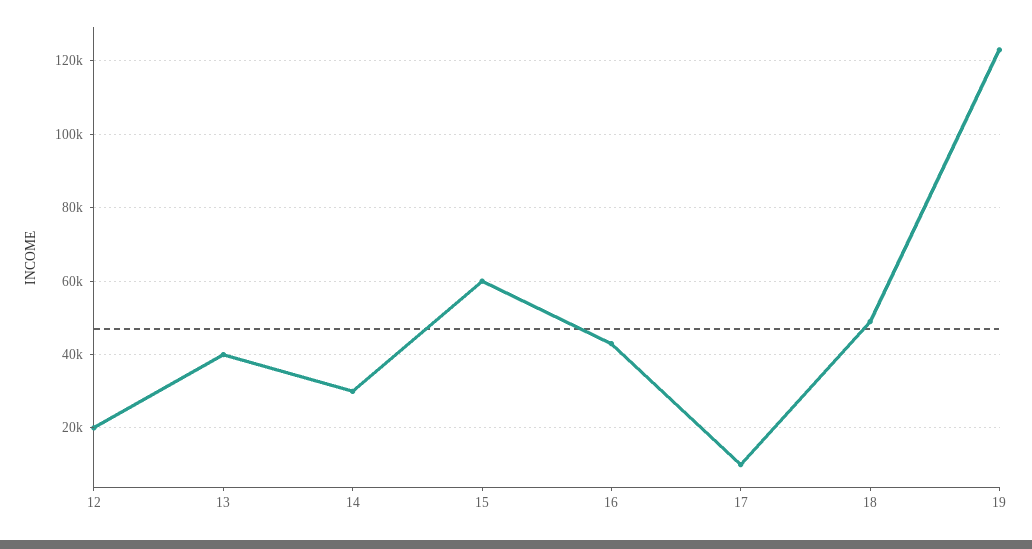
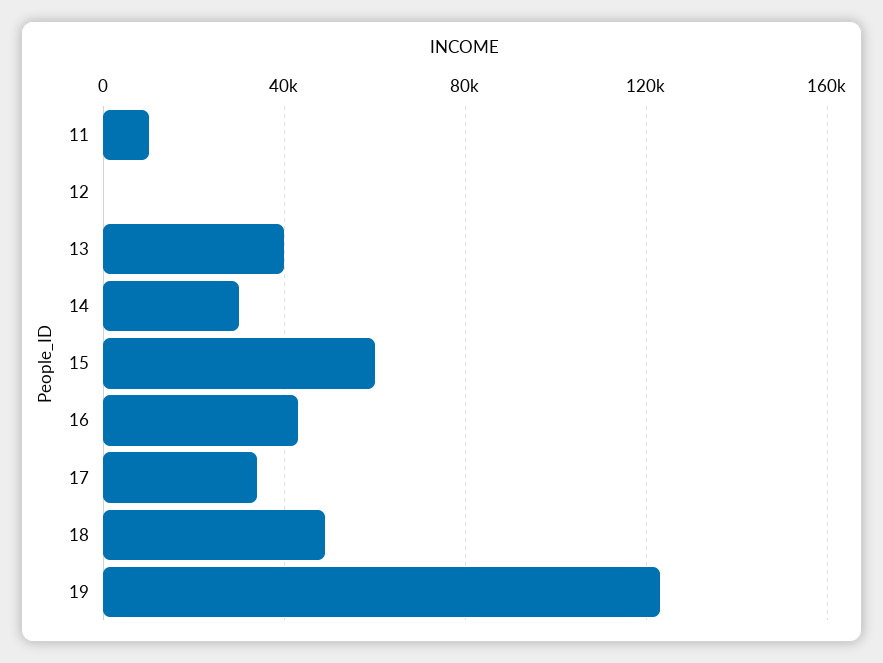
  {
-   "12": 20000,
+   "12": 0,
    "13": 40000,
    "14": 30000,
    "15": 60000,
    "16": 44000,
-   "17": 10000,
+   "17": 35000,
    "18": 50000,
-   "19": 124000
+   "19": 124000,
+   "11": 10000
  }

